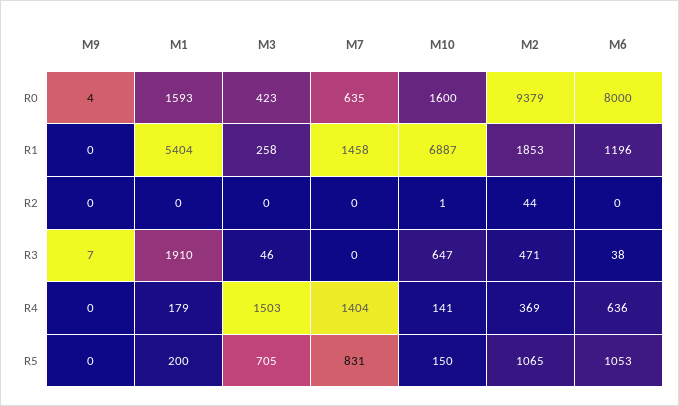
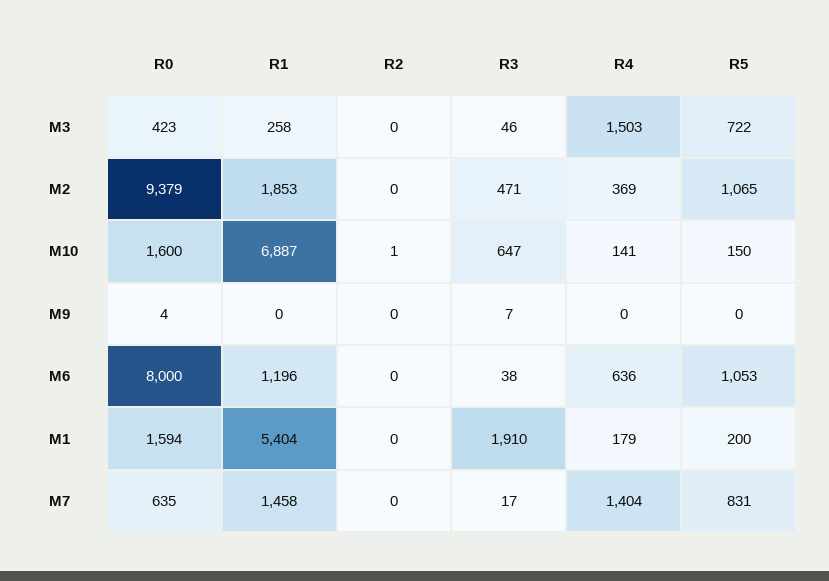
  {
    "M9": {
      "R0": 4,
      "R1": 0,
      "R2": 0,
      "R3": 7,
      "R4": 0,
      "R5": 0
    },
    "M1": {
-     "R0": 1593,
+     "R0": 1594,
      "R1": 5404,
      "R2": 0,
      "R3": 1910,
      "R4": 179,
      "R5": 200
    },
    "M3": {
      "R0": 423,
      "R1": 258,
      "R2": 0,
      "R3": 46,
      "R4": 1503,
-     "R5": 705
+     "R5": 722
    },
    "M7": {
      "R0": 635,
      "R1": 1458,
      "R2": 0,
-     "R3": 0,
+     "R3": 17,
      "R4": 1404,
      "R5": 831
    },
    "M10": {
      "R0": 1600,
      "R1": 6887,
      "R2": 1,
      "R3": 647,
      "R4": 141,
      "R5": 150
    },
    "M2": {
      "R0": 9379,
      "R1": 1853,
-     "R2": 44,
+     "R2": 0,
      "R3": 471,
      "R4": 369,
      "R5": 1065
    },
    "M6": {
      "R0": 8000,
      "R1": 1196,
      "R2": 0,
      "R3": 38,
      "R4": 636,
      "R5": 1053
    }
  }

